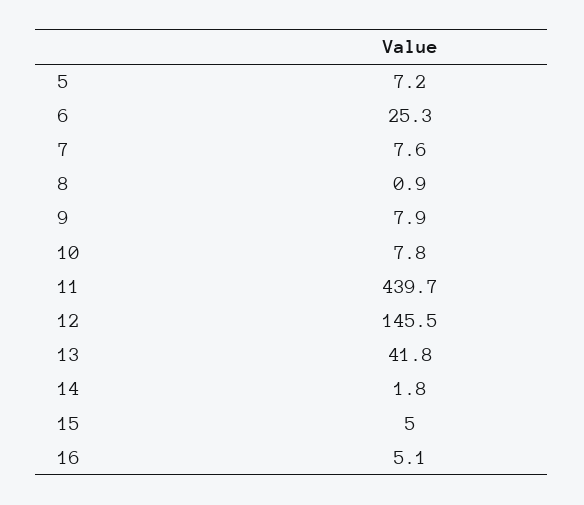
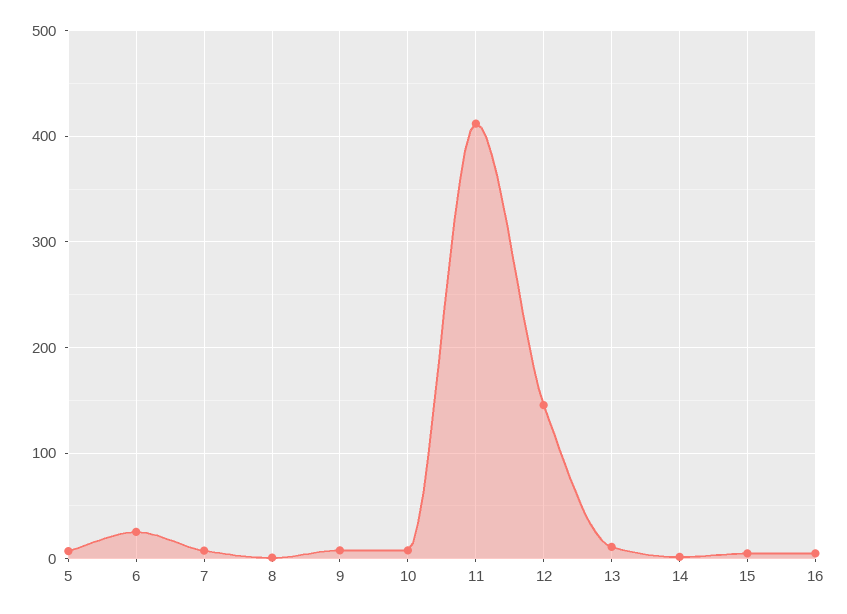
  {
    "5": 7.2,
    "6": 25.3,
    "7": 7.6,
    "8": 0.9,
    "9": 7.9,
    "10": 7.8,
-   "11": 439.7,
+   "11": 410,
    "12": 145.5,
-   "13": 41.8,
+   "13": 10,
    "14": 1.8,
    "15": 5,
    "16": 5.1
  }

